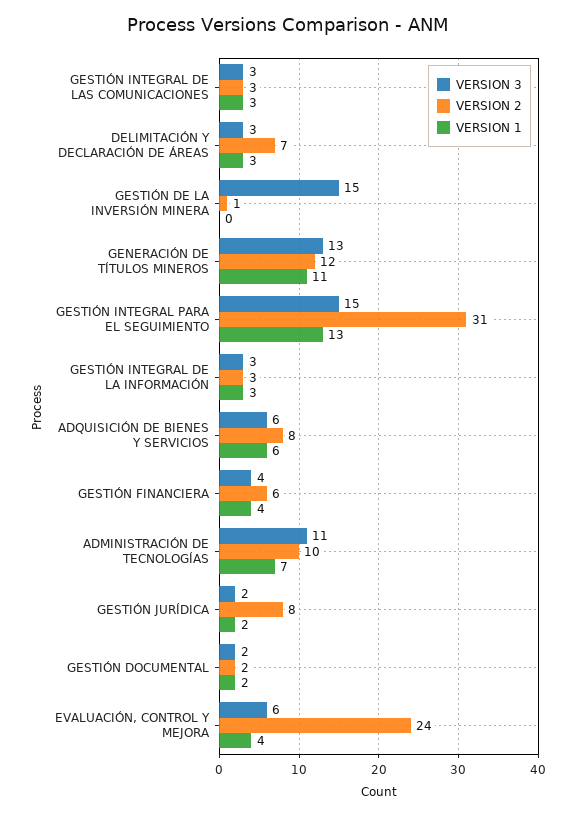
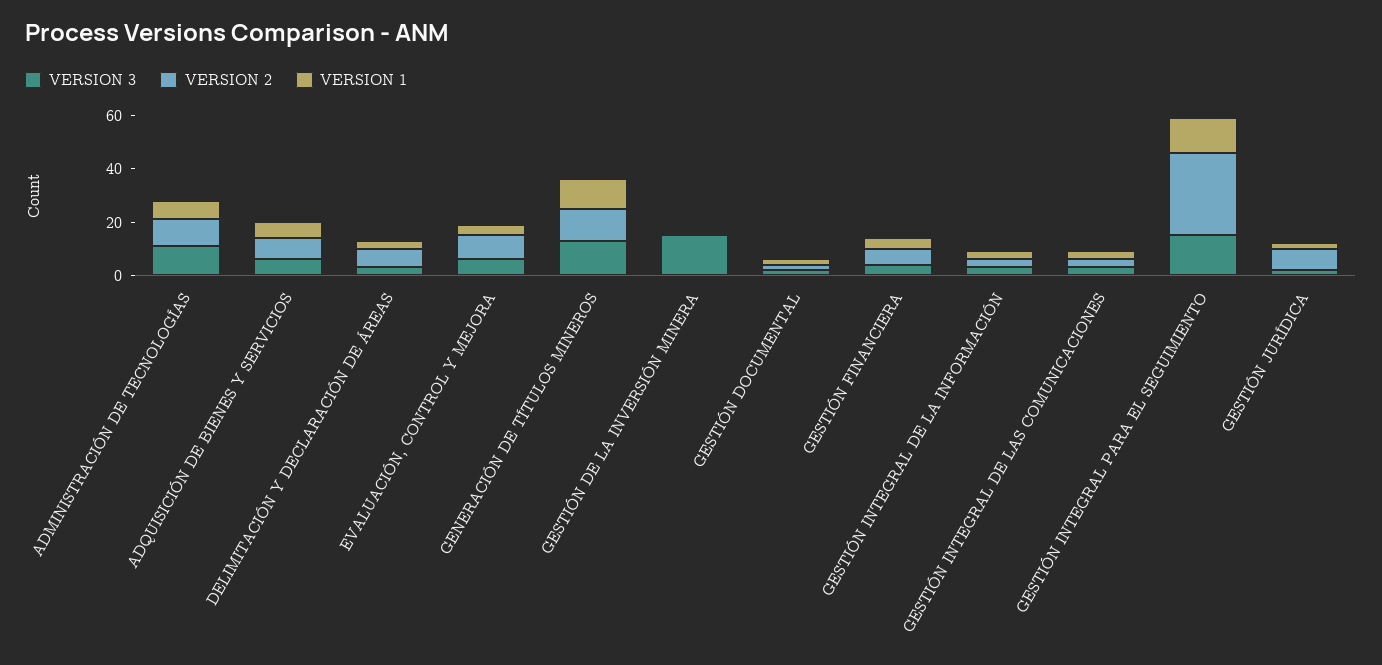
  {
    "VERSION 3": {
      "GESTIÓN INTEGRAL DE LAS COMUNICACIONES": 3,
      "DELIMITACIÓN Y DECLARACIÓN DE ÁREAS": 3,
      "GESTIÓN DE LA INVERSIÓN MINERA": 15,
      "GENERACIÓN DE TÍTULOS MINEROS": 13,
      "GESTIÓN INTEGRAL PARA EL SEGUIMIENTO": 15,
      "GESTIÓN INTEGRAL DE LA INFORMACIÓN": 3,
      "ADQUISICIÓN DE BIENES Y SERVICIOS": 6,
      "GESTIÓN FINANCIERA": 4,
      "ADMINISTRACIÓN DE TECNOLOGÍAS": 11,
      "GESTIÓN JURÍDICA": 2,
      "GESTIÓN DOCUMENTAL": 2,
      "EVALUACIÓN, CONTROL Y MEJORA": 6
    },
    "VERSION 2": {
      "GESTIÓN INTEGRAL DE LAS COMUNICACIONES": 3,
      "DELIMITACIÓN Y DECLARACIÓN DE ÁREAS": 7,
      "GESTIÓN DE LA INVERSIÓN MINERA": 1,
      "GENERACIÓN DE TÍTULOS MINEROS": 12,
      "GESTIÓN INTEGRAL PARA EL SEGUIMIENTO": 31,
      "GESTIÓN INTEGRAL DE LA INFORMACIÓN": 3,
      "ADQUISICIÓN DE BIENES Y SERVICIOS": 8,
      "GESTIÓN FINANCIERA": 6,
      "ADMINISTRACIÓN DE TECNOLOGÍAS": 10,
      "GESTIÓN JURÍDICA": 8,
      "GESTIÓN DOCUMENTAL": 2,
-     "EVALUACIÓN, CONTROL Y MEJORA": 24
+     "EVALUACIÓN, CONTROL Y MEJORA": 10
    },
    "VERSION 1": {
      "GESTIÓN INTEGRAL DE LAS COMUNICACIONES": 3,
      "DELIMITACIÓN Y DECLARACIÓN DE ÁREAS": 3,
      "GESTIÓN DE LA INVERSIÓN MINERA": 0,
      "GENERACIÓN DE TÍTULOS MINEROS": 11,
      "GESTIÓN INTEGRAL PARA EL SEGUIMIENTO": 13,
      "GESTIÓN INTEGRAL DE LA INFORMACIÓN": 3,
      "ADQUISICIÓN DE BIENES Y SERVICIOS": 6,
      "GESTIÓN FINANCIERA": 4,
      "ADMINISTRACIÓN DE TECNOLOGÍAS": 7,
      "GESTIÓN JURÍDICA": 2,
      "GESTIÓN DOCUMENTAL": 2,
      "EVALUACIÓN, CONTROL Y MEJORA": 4
    }
  }

